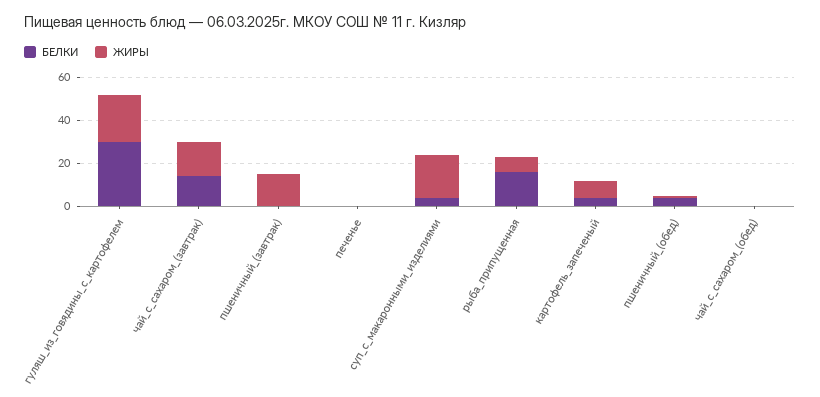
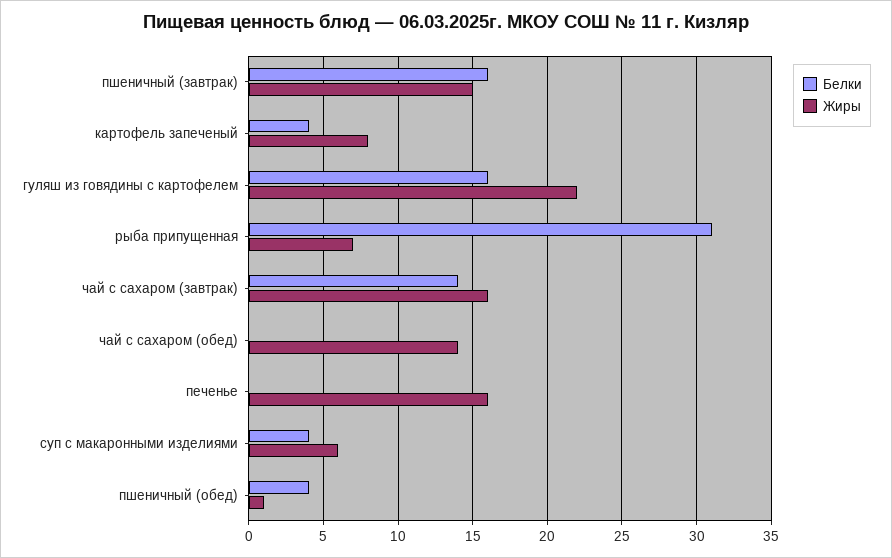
  {
    "БЕЛКИ": {
-     "гуляш_из_говядины_с_картофелем": 30,
+     "гуляш_из_говядины_с_картофелем": 16,
      "чай_с_сахаром_(завтрак)": 14,
-     "пшеничный_(завтрак)": 0,
+     "пшеничный_(завтрак)": 16,
      "печенье": 0,
      "суп_с_макаронными_изделиями": 4,
-     "рыба_припущенная": 15,
+     "рыба_припущенная": 31,
      "картофель_запеченый": 4,
      "пшеничный_(обед)": 4,
      "чай_с_сахаром_(обед)": 0
    },
    "ЖИРЫ": {
      "гуляш_из_говядины_с_картофелем": 22,
      "чай_с_сахаром_(завтрак)": 16,
      "пшеничный_(завтрак)": 15,
-     "печенье": 0,
+     "печенье": 16,
-     "суп_с_макаронными_изделиями": 20,
+     "суп_с_макаронными_изделиями": 6,
      "рыба_припущенная": 7,
      "картофель_запеченый": 8,
      "пшеничный_(обед)": 1,
-     "чай_с_сахаром_(обед)": 0
+     "чай_с_сахаром_(обед)": 14
    }
  }

